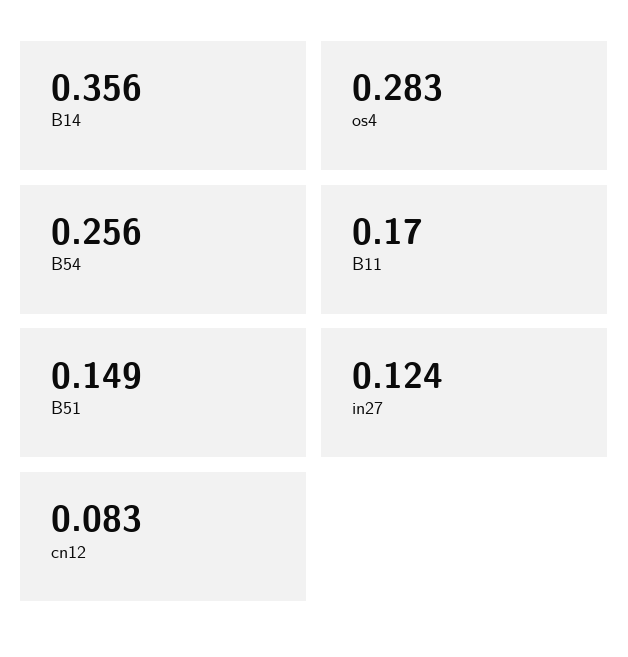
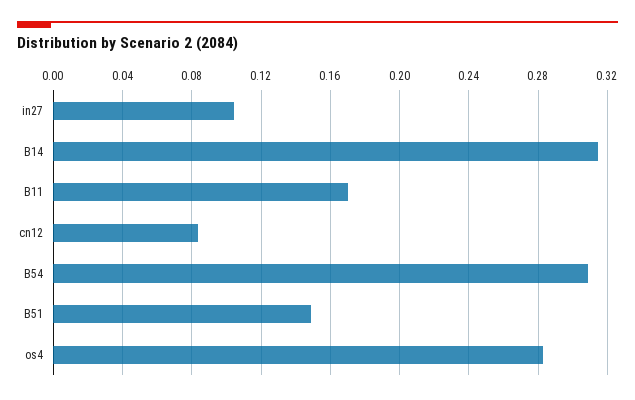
  {
-   "B14": 0.356,
+   "B14": 0.315,
    "os4": 0.283,
-   "B54": 0.256,
+   "B54": 0.31,
    "B11": 0.17,
    "B51": 0.149,
-   "in27": 0.124,
+   "in27": 0.105,
    "cn12": 0.083
  }

